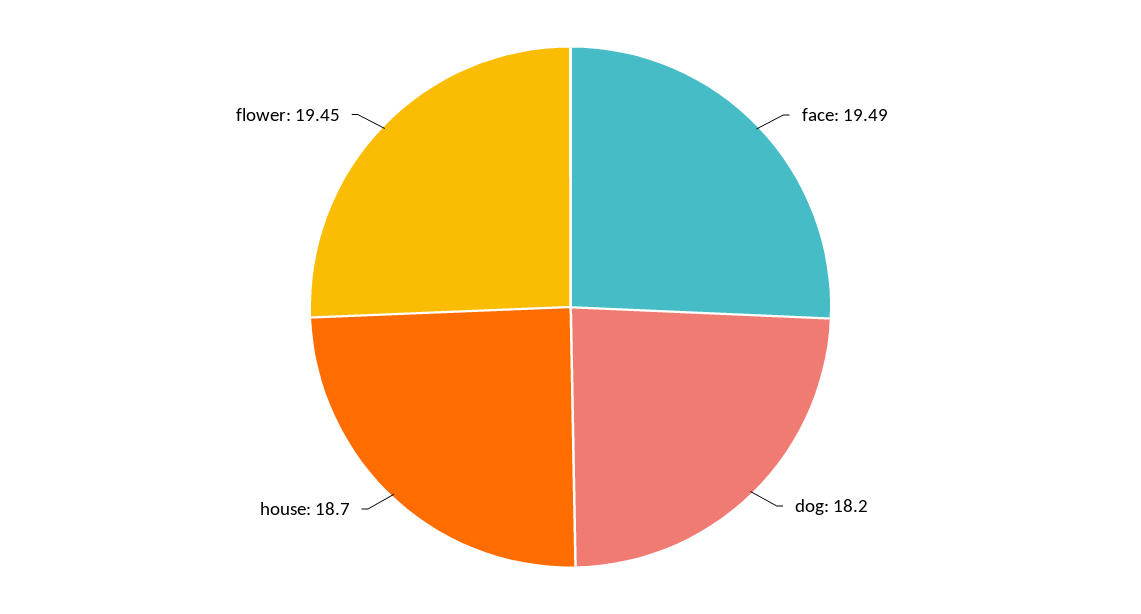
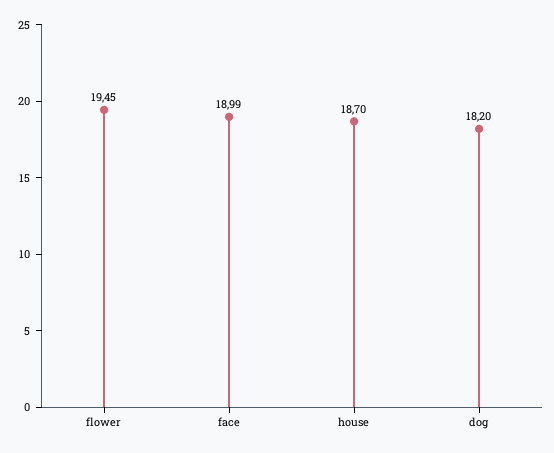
  {
-   "face": 19.49,
+   "face": 18.99,
    "dog": 18.2,
    "house": 18.7,
    "flower": 19.45
  }

